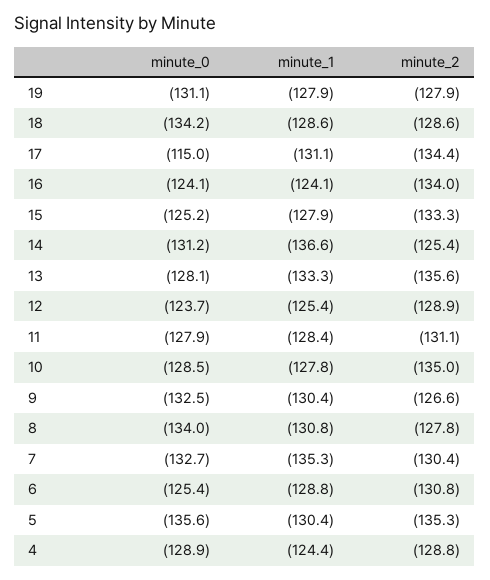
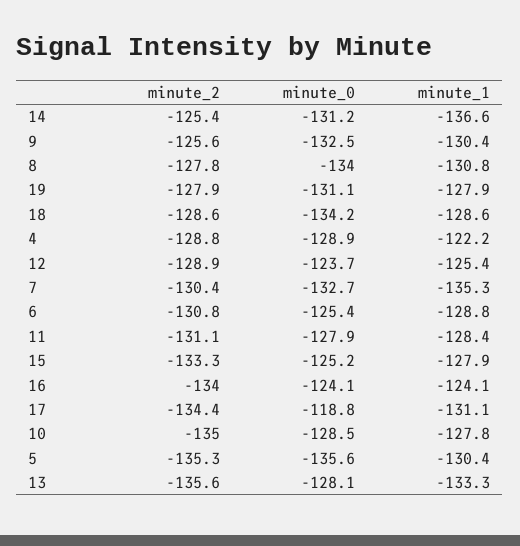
  {
    "minute_0": {
      "19": -131.1,
      "18": -134.2,
-     "17": -115,
+     "17": -118.8,
      "16": -124.1,
      "15": -125.2,
      "14": -131.2,
      "13": -128.1,
      "12": -123.7,
      "11": -127.9,
      "10": -128.5,
      "9": -132.5,
      "8": -134,
      "7": -132.7,
      "6": -125.4,
      "5": -135.6,
      "4": -128.9
    },
    "minute_1": {
      "19": -127.9,
      "18": -128.6,
      "17": -131.1,
      "16": -124.1,
      "15": -127.9,
      "14": -136.6,
      "13": -133.3,
      "12": -125.4,
      "11": -128.4,
      "10": -127.8,
      "9": -130.4,
      "8": -130.8,
      "7": -135.3,
      "6": -128.8,
      "5": -130.4,
-     "4": -124.4
+     "4": -122.2
    },
    "minute_2": {
      "19": -127.9,
      "18": -128.6,
      "17": -134.4,
      "16": -134,
      "15": -133.3,
      "14": -125.4,
      "13": -135.6,
      "12": -128.9,
      "11": -131.1,
      "10": -135,
-     "9": -126.6,
+     "9": -125.6,
      "8": -127.8,
      "7": -130.4,
      "6": -130.8,
      "5": -135.3,
      "4": -128.8
    }
  }

